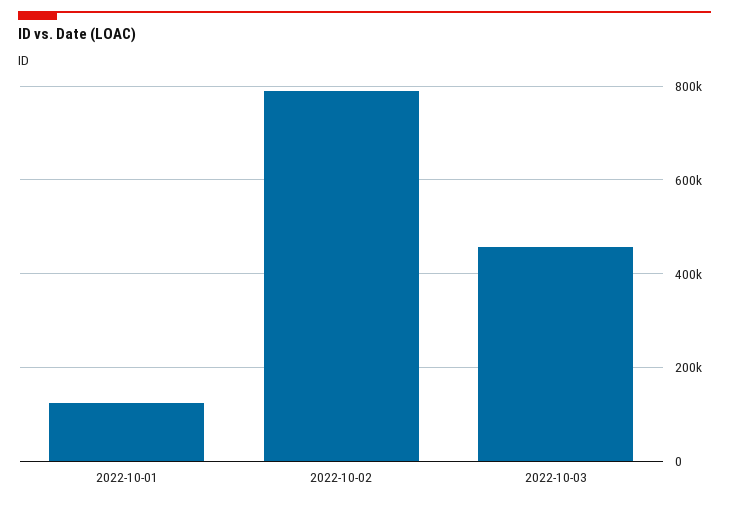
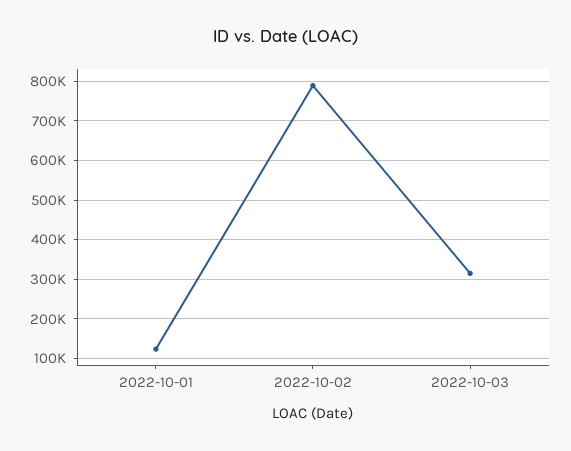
  {
    "2022-10-01": 120000,
    "2022-10-02": 780000,
-   "2022-10-03": 460000
+   "2022-10-03": 320000
  }

